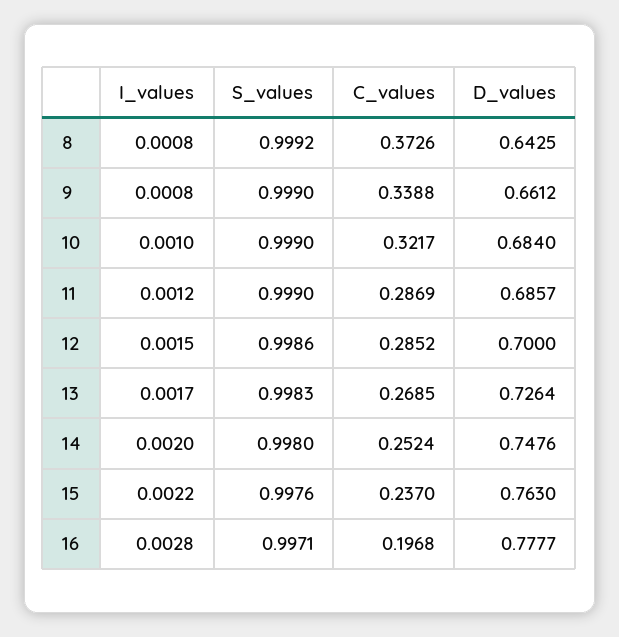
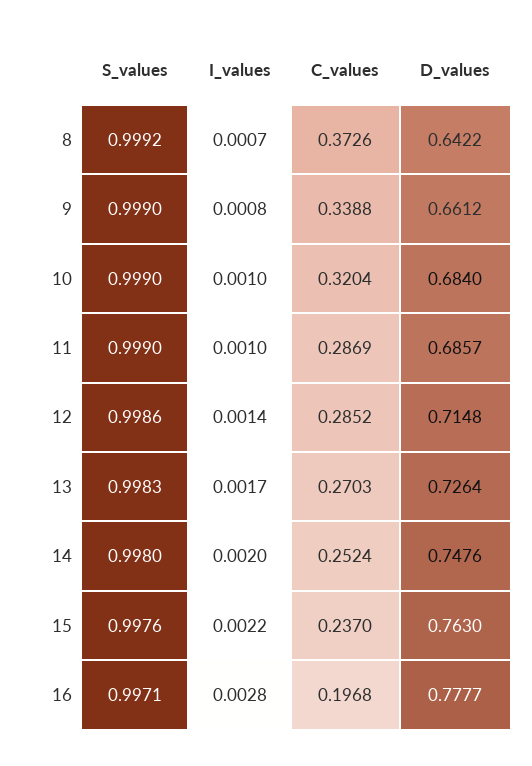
  {
    "I_values": {
-     "8": 0.0008,
+     "8": 0.0007,
      "9": 0.0008,
      "10": 0.001,
-     "11": 0.0012,
+     "11": 0.001,
-     "12": 0.0015,
+     "12": 0.0014,
      "13": 0.0017,
      "14": 0.002,
      "15": 0.0022,
      "16": 0.0028
    },
    "S_values": {
      "8": 0.9992,
      "9": 0.999,
      "10": 0.999,
      "11": 0.999,
      "12": 0.9986,
      "13": 0.9983,
      "14": 0.998,
      "15": 0.9976,
      "16": 0.9971
    },
    "C_values": {
      "8": 0.3726,
      "9": 0.3388,
-     "10": 0.3217,
+     "10": 0.3204,
      "11": 0.2869,
      "12": 0.2852,
-     "13": 0.2685,
+     "13": 0.2703,
      "14": 0.2524,
      "15": 0.237,
      "16": 0.1968
    },
    "D_values": {
-     "8": 0.6425,
+     "8": 0.6422,
      "9": 0.6612,
      "10": 0.684,
      "11": 0.6857,
-     "12": 0.7,
+     "12": 0.7148,
      "13": 0.7264,
      "14": 0.7476,
      "15": 0.763,
      "16": 0.7777
    }
  }

